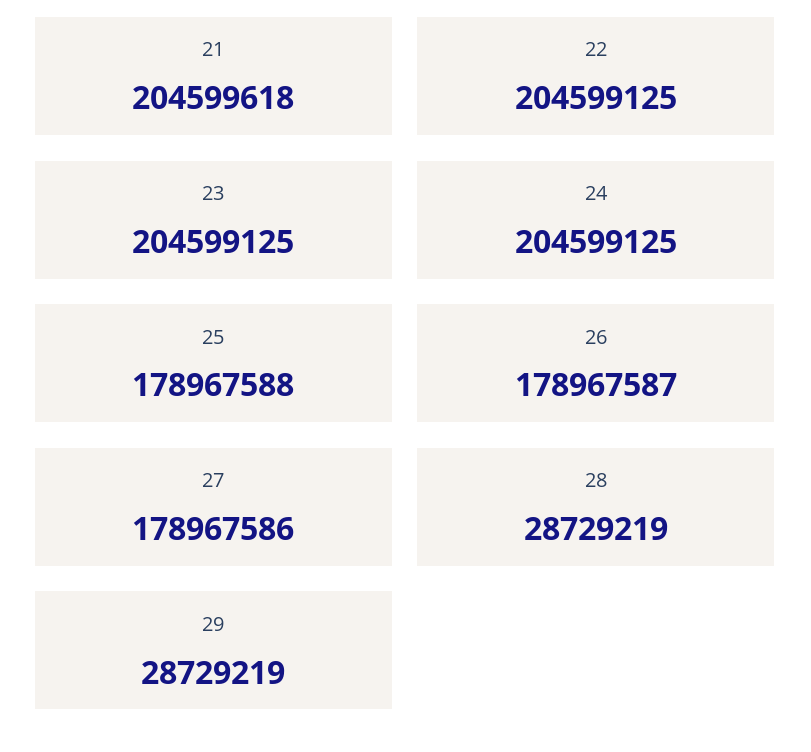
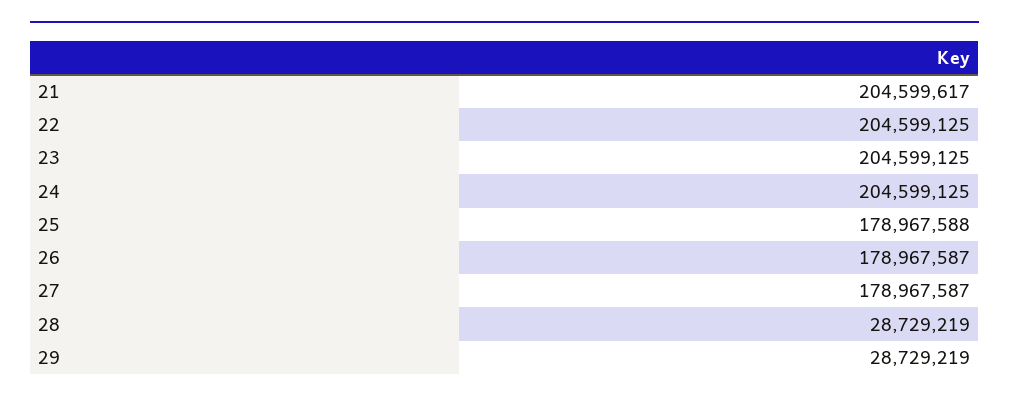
  {
-   "21": 204599618,
+   "21": 204599617,
    "22": 204599125,
    "23": 204599125,
    "24": 204599125,
    "25": 178967588,
    "26": 178967587,
-   "27": 178967586,
+   "27": 178967587,
    "28": 28729219,
    "29": 28729219
  }

